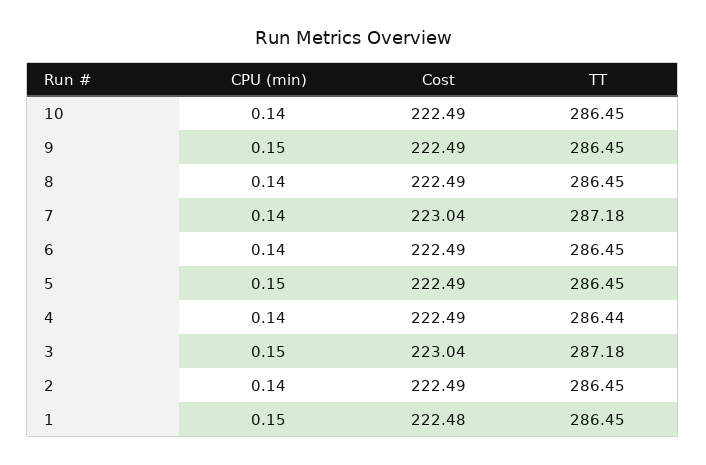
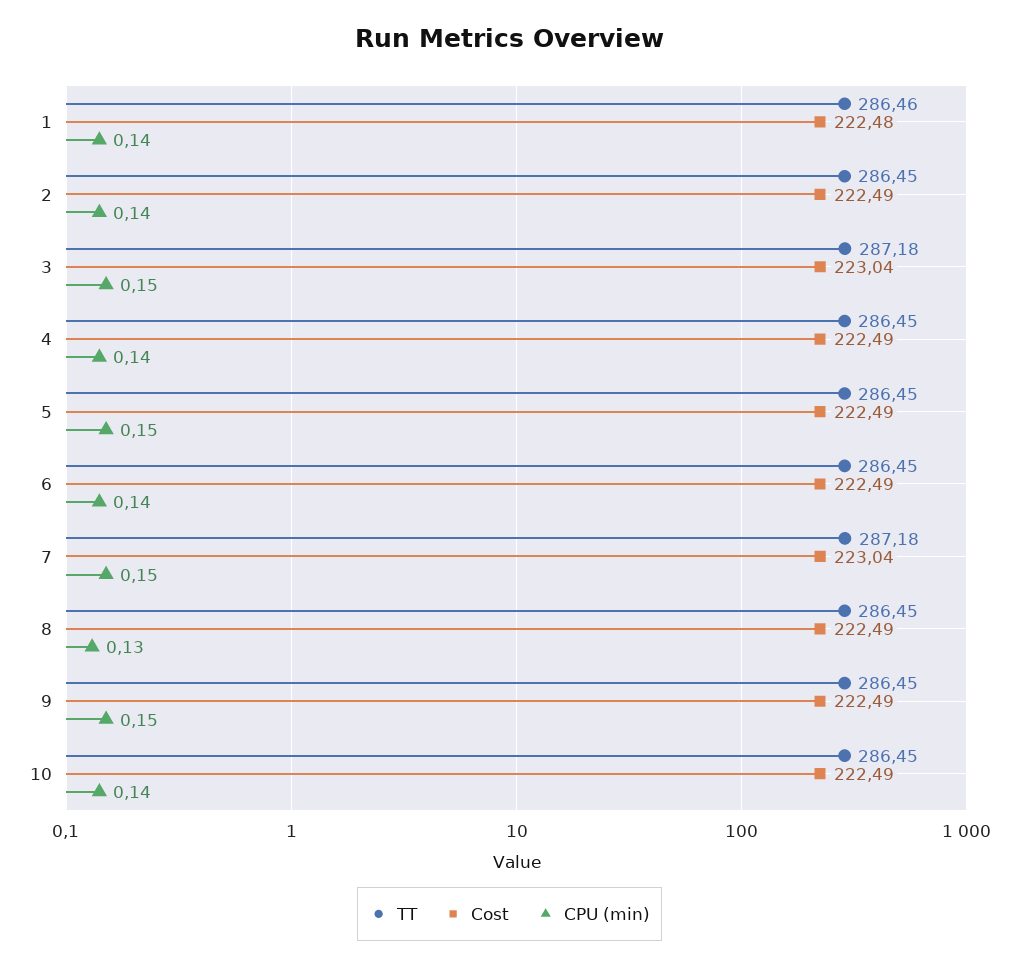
  {
    "CPU (min)": {
      "10": 0.14,
      "9": 0.15,
-     "8": 0.14,
+     "8": 0.13,
-     "7": 0.14,
+     "7": 0.15,
      "6": 0.14,
      "5": 0.15,
      "4": 0.14,
      "3": 0.15,
      "2": 0.14,
-     "1": 0.15
+     "1": 0.14
    },
    "Cost": {
      "10": 222.49,
      "9": 222.49,
      "8": 222.49,
      "7": 223.04,
      "6": 222.49,
      "5": 222.49,
      "4": 222.49,
      "3": 223.04,
      "2": 222.49,
      "1": 222.48
    },
    "TT": {
      "10": 286.45,
      "9": 286.45,
      "8": 286.45,
      "7": 287.18,
      "6": 286.45,
      "5": 286.45,
-     "4": 286.44,
+     "4": 286.45,
      "3": 287.18,
      "2": 286.45,
-     "1": 286.45
+     "1": 286.46
    }
  }

